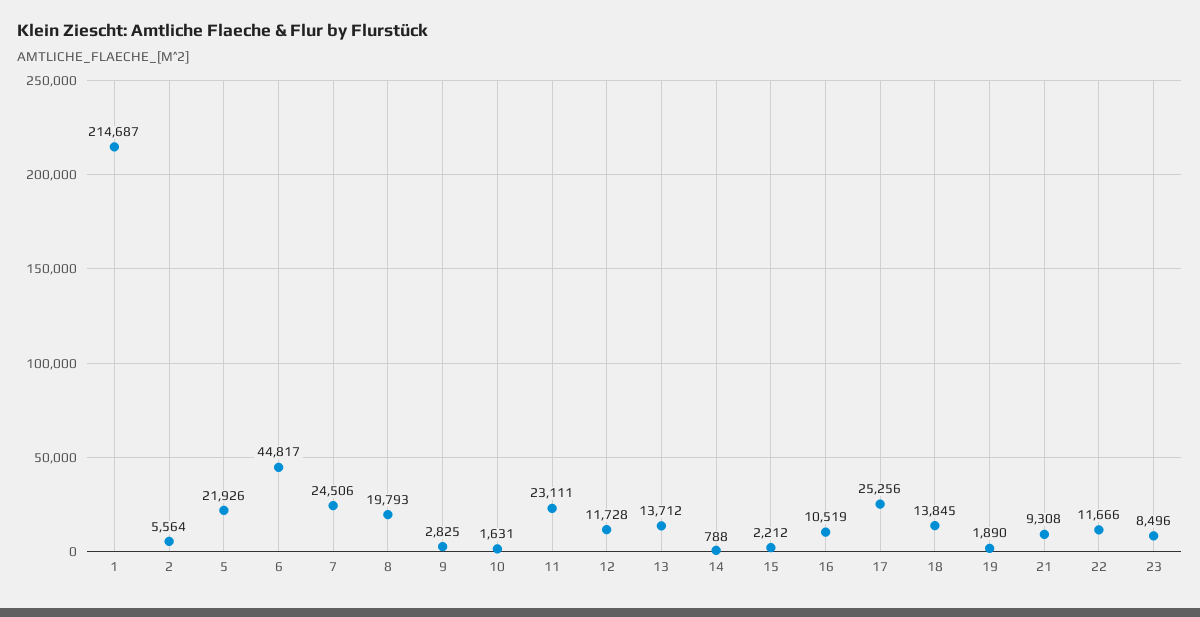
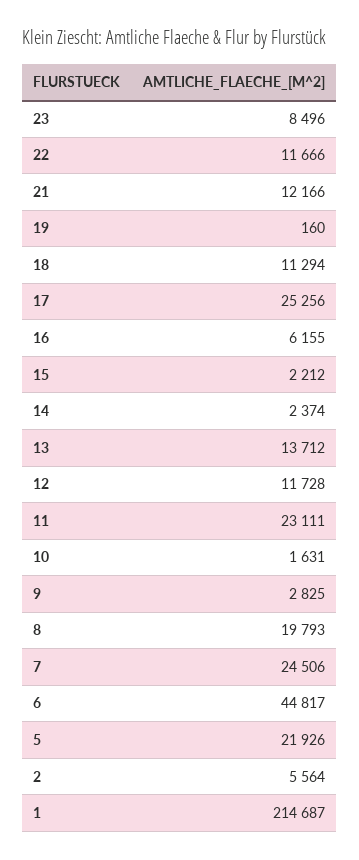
  {
    "1": 214687,
    "2": 5564,
    "5": 21926,
    "6": 44817,
    "7": 24506,
    "8": 19793,
    "9": 2825,
    "10": 1631,
    "11": 23111,
    "12": 11728,
    "13": 13712,
-   "14": 788,
+   "14": 2374,
    "15": 2212,
-   "16": 10519,
+   "16": 6155,
    "17": 25256,
-   "18": 13845,
+   "18": 11294,
-   "19": 1890,
+   "19": 160,
-   "21": 9308,
+   "21": 12166,
    "22": 11666,
    "23": 8496
  }

